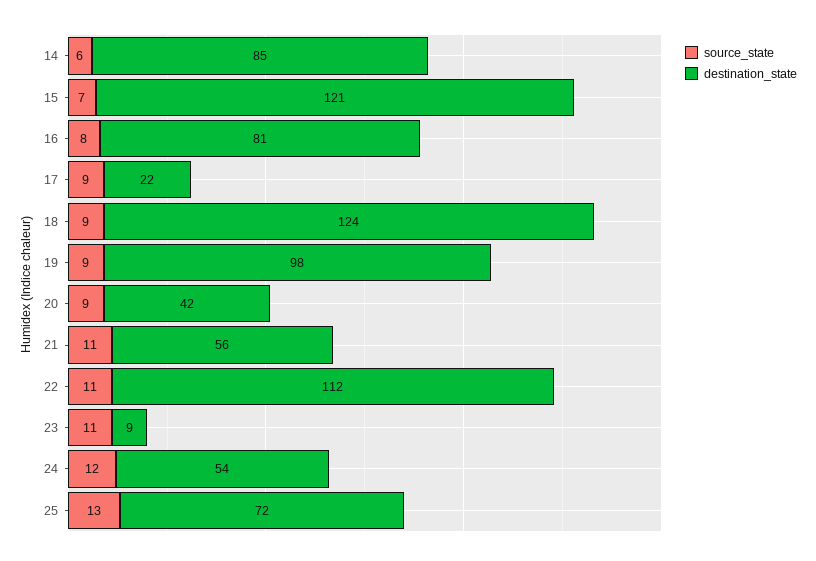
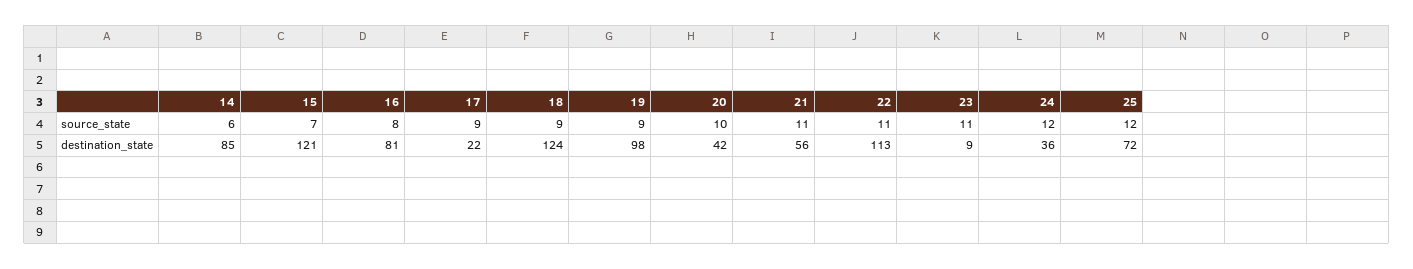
  {
    "source_state": {
      "14": 6,
      "15": 7,
      "16": 8,
      "17": 9,
      "18": 9,
      "19": 9,
-     "20": 9,
+     "20": 10,
      "21": 11,
      "22": 11,
      "23": 11,
      "24": 12,
-     "25": 13
+     "25": 12
    },
    "destination_state": {
      "14": 85,
      "15": 121,
      "16": 81,
      "17": 22,
      "18": 124,
      "19": 98,
      "20": 42,
      "21": 56,
-     "22": 112,
+     "22": 113,
      "23": 9,
-     "24": 54,
+     "24": 36,
      "25": 72
    }
  }

